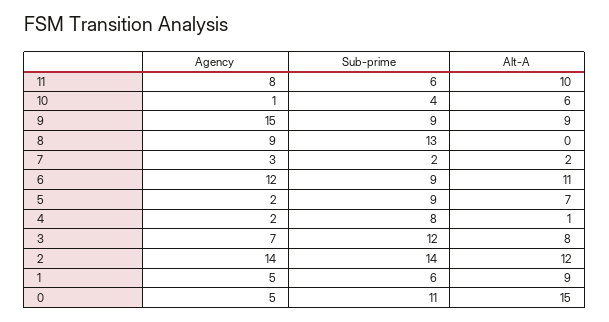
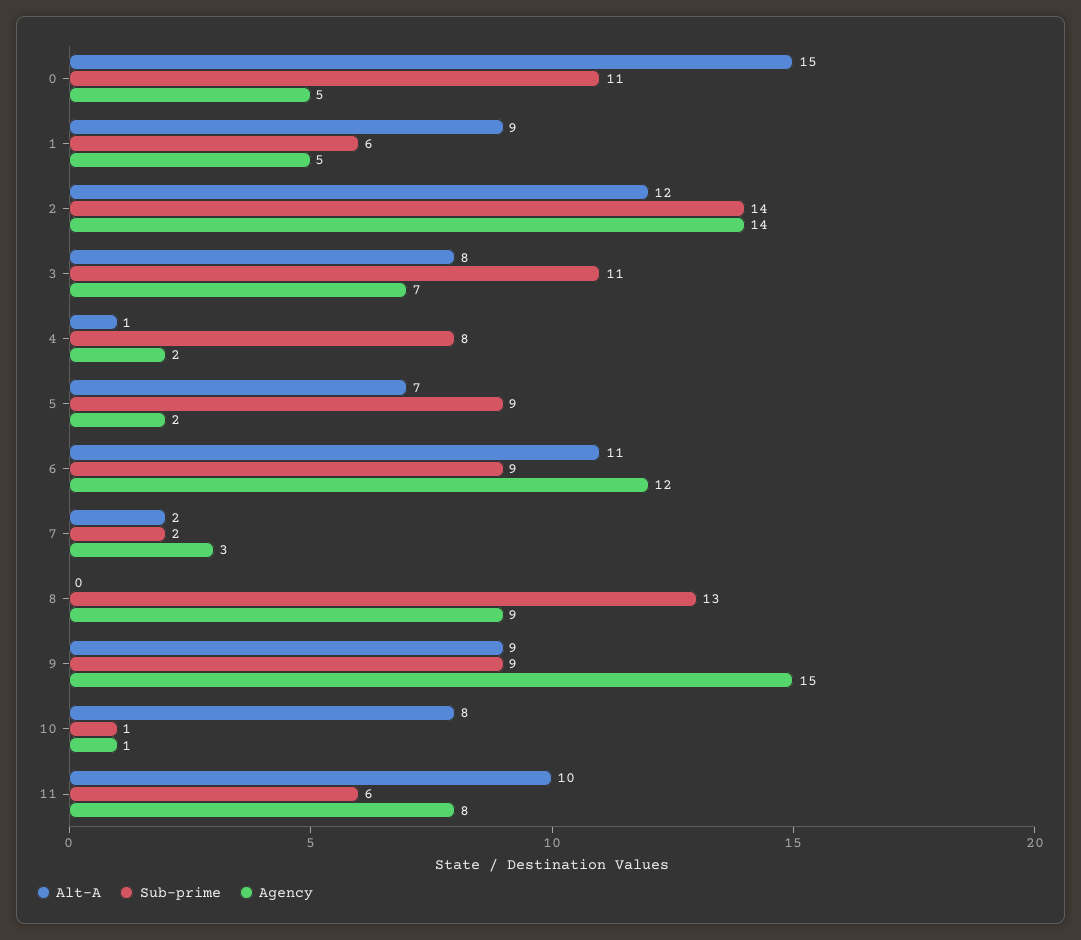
  {
    "Agency": {
      "11": 8,
      "10": 1,
      "9": 15,
      "8": 9,
      "7": 3,
      "6": 12,
      "5": 2,
      "4": 2,
      "3": 7,
      "2": 14,
      "1": 5,
      "0": 5
    },
    "Sub-prime": {
      "11": 6,
-     "10": 4,
+     "10": 1,
      "9": 9,
      "8": 13,
      "7": 2,
      "6": 9,
      "5": 9,
      "4": 8,
-     "3": 12,
+     "3": 11,
      "2": 14,
      "1": 6,
      "0": 11
    },
    "Alt-A": {
      "11": 10,
-     "10": 6,
+     "10": 8,
      "9": 9,
      "8": 0,
      "7": 2,
      "6": 11,
      "5": 7,
      "4": 1,
      "3": 8,
      "2": 12,
      "1": 9,
      "0": 15
    }
  }

